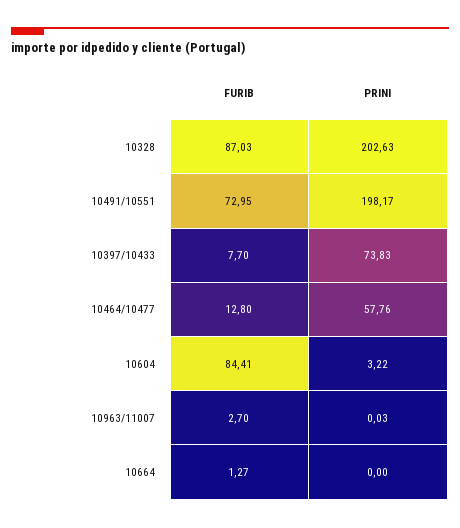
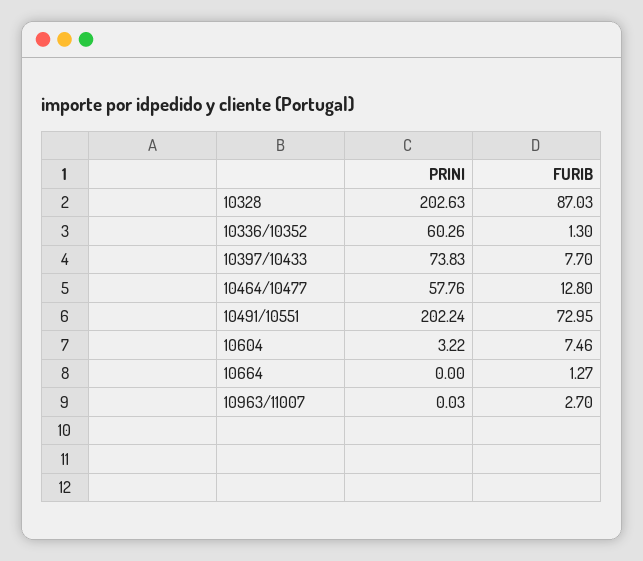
  {
    "FURIB": {
      "10328": 87.03,
      "10491/10551": 72.95,
      "10397/10433": 7.7,
      "10464/10477": 12.8,
-     "10604": 84.41,
+     "10604": 7.46,
      "10963/11007": 2.7,
-     "10664": 1.27
+     "10664": 1.27,
+     "10336/10352": 1.3
    },
    "PRINI": {
      "10328": 202.63,
-     "10491/10551": 198.17,
+     "10491/10551": 202.24,
      "10397/10433": 73.83,
      "10464/10477": 57.76,
      "10604": 3.22,
      "10963/11007": 0.03,
-     "10664": 0
+     "10664": 0,
+     "10336/10352": 60.26
    }
  }

